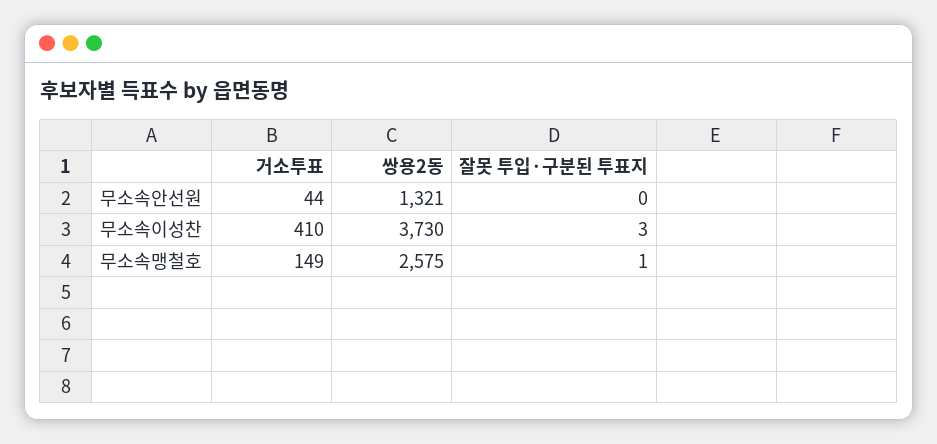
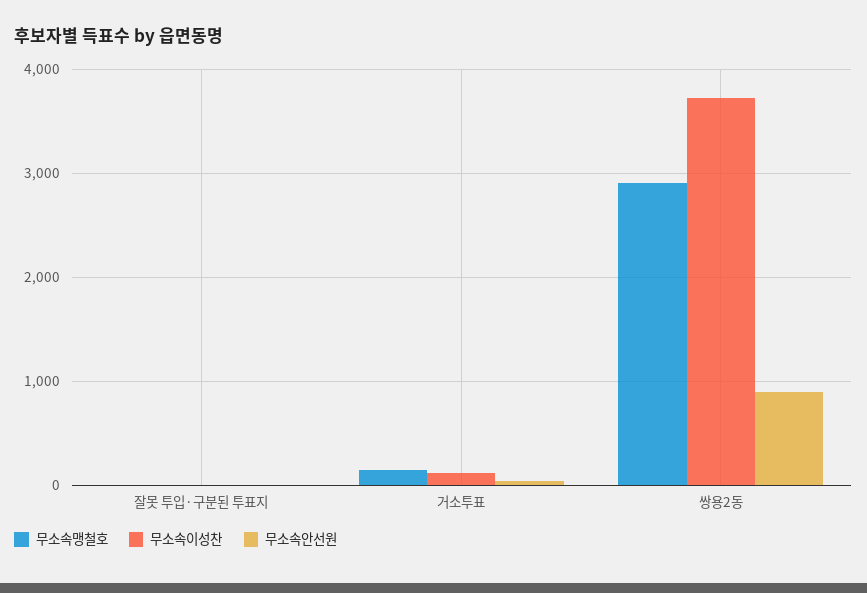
  {
    "무소속안선원": {
      "거소투표": 44,
-     "쌍용2동": 1321,
+     "쌍용2동": 900,
      "잘못 투입·구분된 투표지": 0
    },
    "무소속이성찬": {
-     "거소투표": 410,
+     "거소투표": 100,
      "쌍용2동": 3730,
      "잘못 투입·구분된 투표지": 3
    },
    "무소속맹철호": {
      "거소투표": 149,
-     "쌍용2동": 2575,
+     "쌍용2동": 2900,
      "잘못 투입·구분된 투표지": 1
    }
  }

